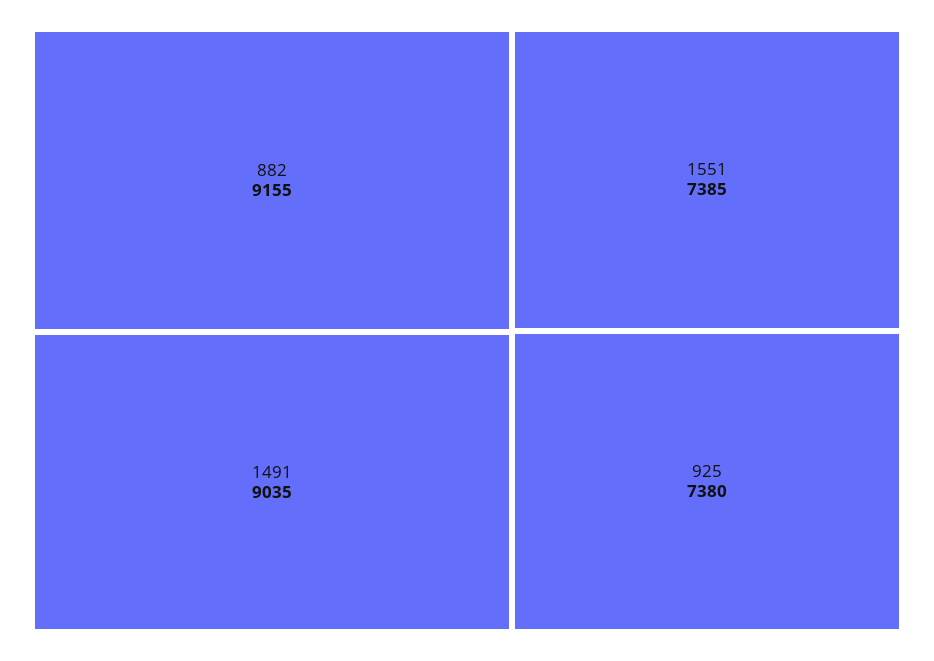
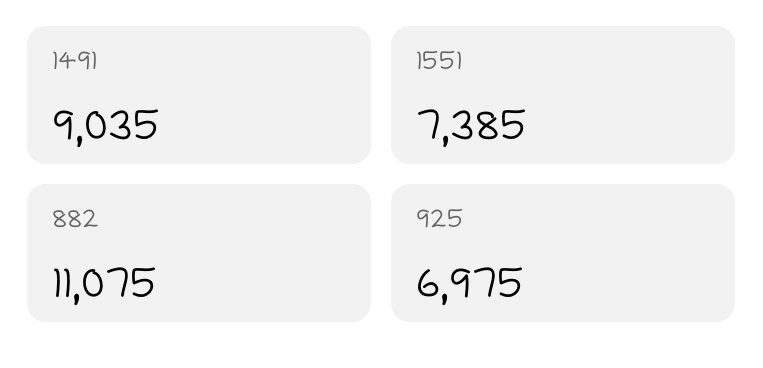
  {
-   "882": 9155,
+   "882": 11075,
    "1491": 9035,
    "1551": 7385,
-   "925": 7380
+   "925": 6975
  }

